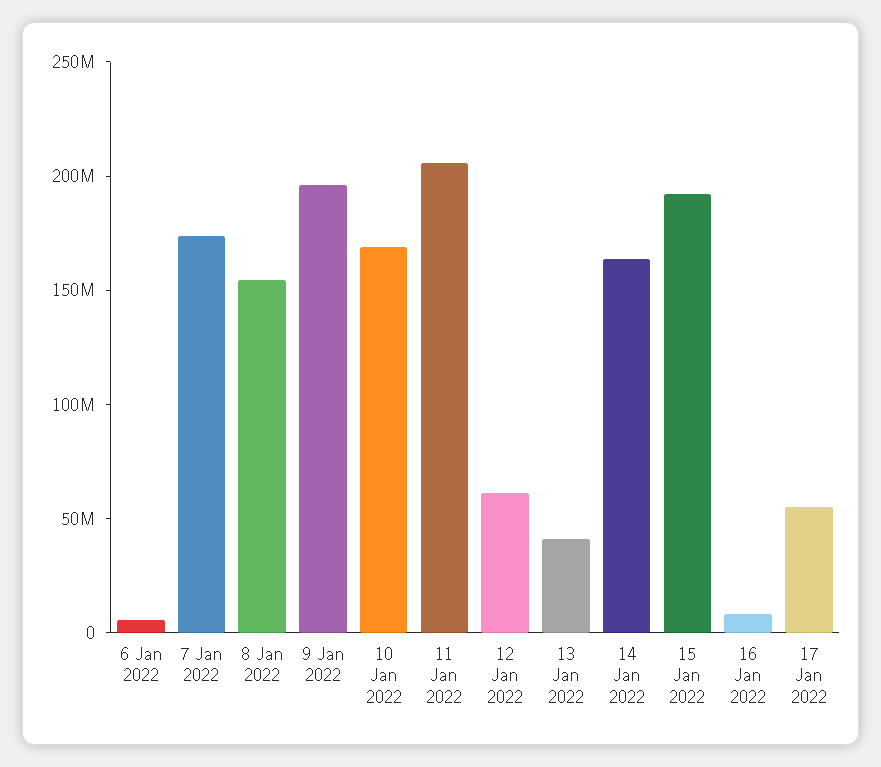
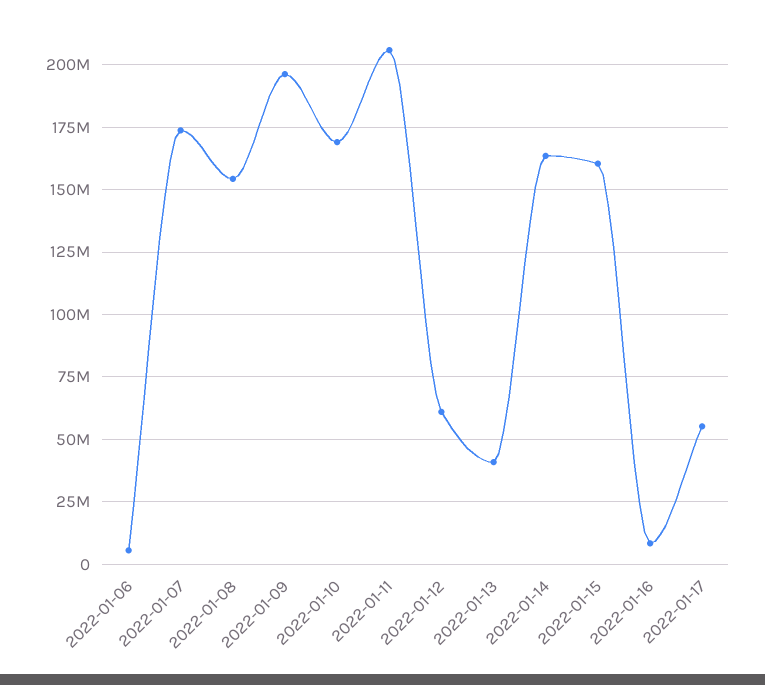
  {
    "6 Jan 2022": 5000000,
    "7 Jan 2022": 172500000,
    "8 Jan 2022": 155000000,
    "9 Jan 2022": 195000000,
    "10 Jan 2022": 170000000,
    "11 Jan 2022": 205000000,
    "12 Jan 2022": 60000000,
    "13 Jan 2022": 40000000,
    "14 Jan 2022": 162500000,
-   "15 Jan 2022": 190000000,
+   "15 Jan 2022": 160000000,
    "16 Jan 2022": 7500000,
    "17 Jan 2022": 55000000
  }

